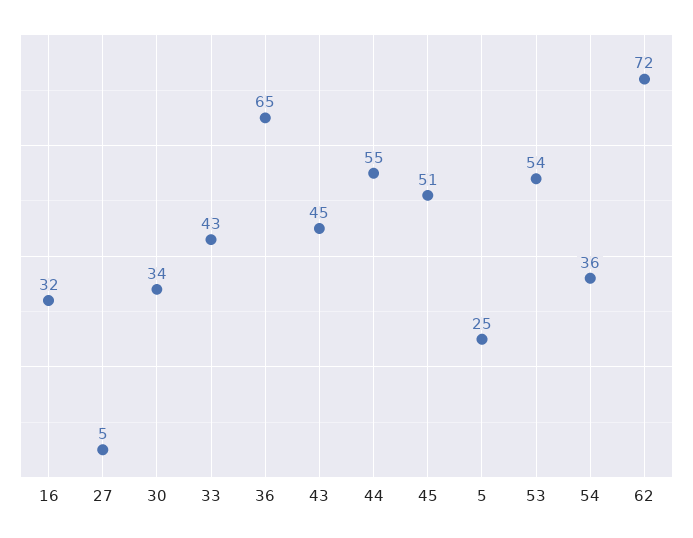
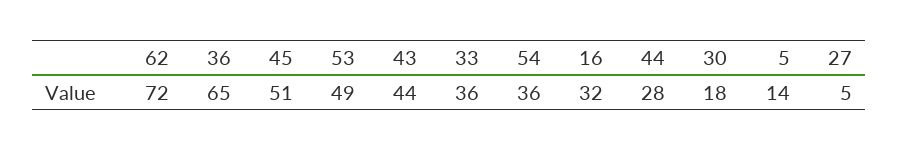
  {
    "16": 32,
    "27": 5,
-   "30": 34,
+   "30": 18,
-   "33": 43,
+   "33": 36,
    "36": 65,
-   "43": 45,
+   "43": 44,
-   "44": 55,
+   "44": 28,
    "45": 51,
-   "5": 25,
+   "5": 14,
-   "53": 54,
+   "53": 49,
    "54": 36,
    "62": 72
  }

